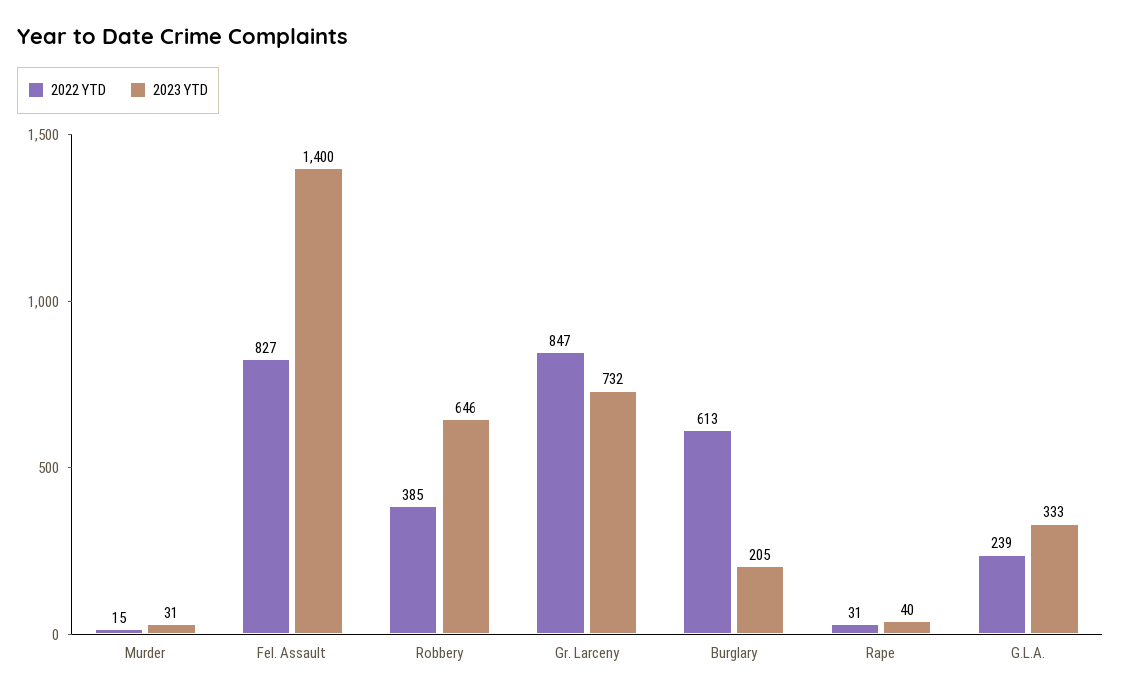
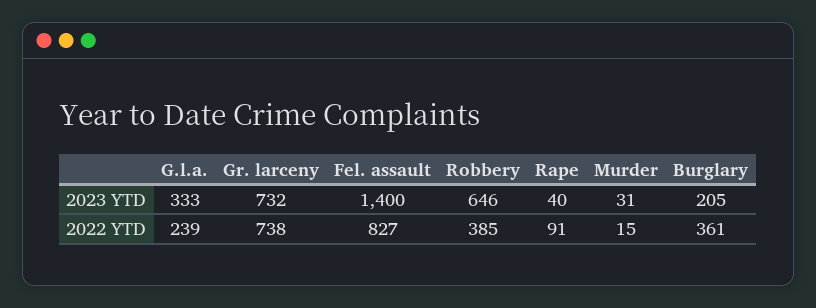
  {
    "2022 YTD": {
      "Murder": 15,
      "Fel. Assault": 827,
      "Robbery": 385,
-     "Gr. Larceny": 847,
+     "Gr. Larceny": 738,
-     "Burglary": 613,
+     "Burglary": 361,
-     "Rape": 31,
+     "Rape": 91,
      "G.L.A.": 239
    },
    "2023 YTD": {
      "Murder": 31,
      "Fel. Assault": 1400,
      "Robbery": 646,
      "Gr. Larceny": 732,
      "Burglary": 205,
      "Rape": 40,
      "G.L.A.": 333
    }
  }

